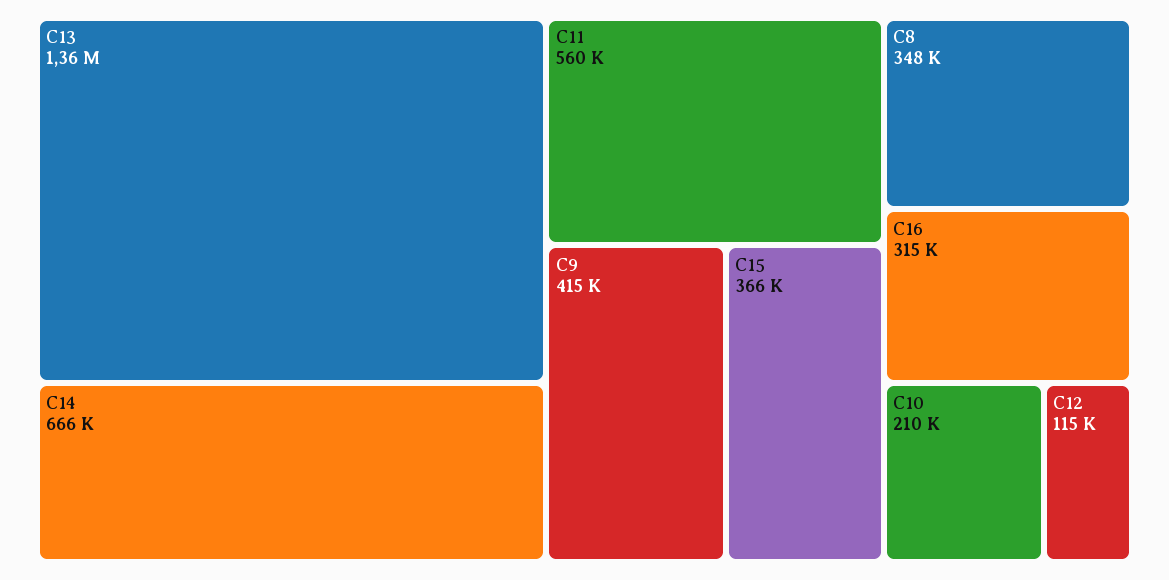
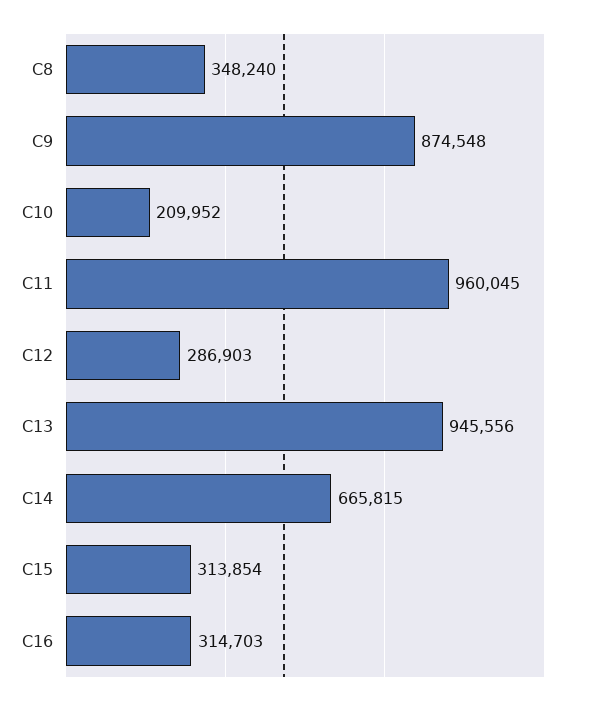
  {
-   "C13": 1360000,
+   "C13": 945556,
    "C14": 665815,
-   "C11": 560000,
+   "C11": 960045,
-   "C9": 415000,
+   "C9": 874548,
-   "C15": 366000,
+   "C15": 313854,
    "C8": 348240,
    "C16": 314703,
    "C10": 209952,
-   "C12": 115000
+   "C12": 286903
  }

